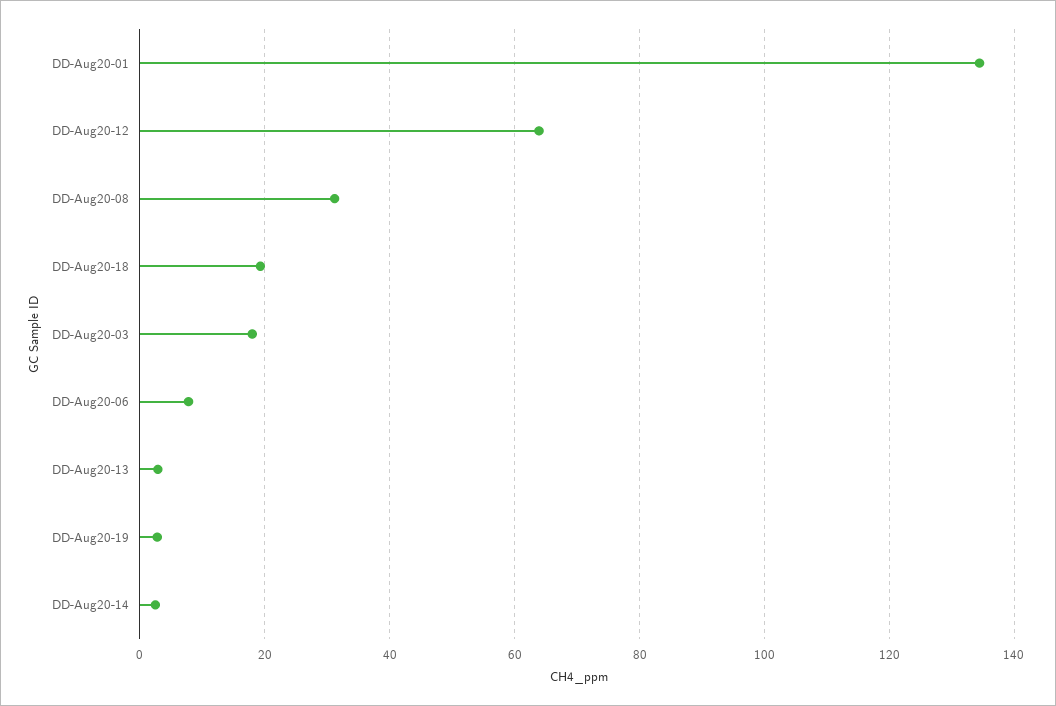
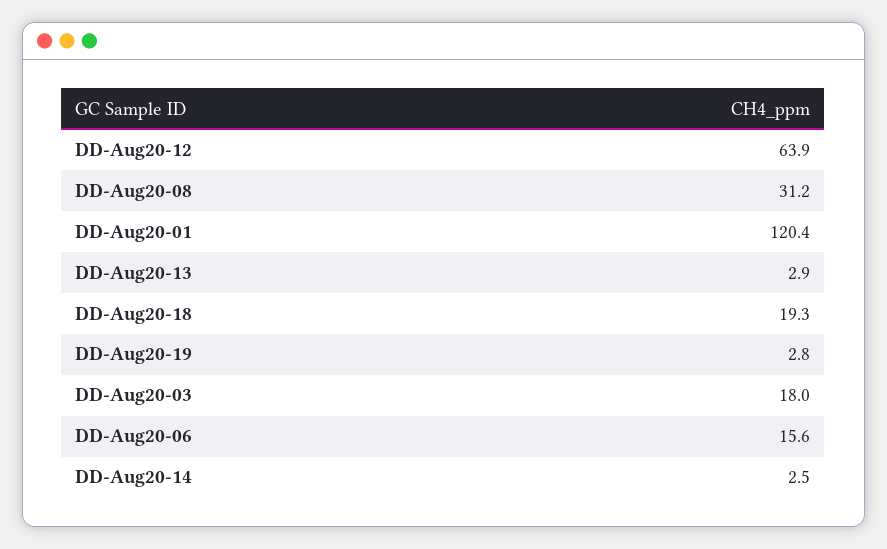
  {
-   "DD-Aug20-01": 134,
+   "DD-Aug20-01": 120.4,
    "DD-Aug20-12": 63.9,
    "DD-Aug20-08": 31.2,
    "DD-Aug20-18": 19.3,
    "DD-Aug20-03": 18,
-   "DD-Aug20-06": 8,
+   "DD-Aug20-06": 15.6,
    "DD-Aug20-13": 2.9,
    "DD-Aug20-19": 2.8,
    "DD-Aug20-14": 2.5
  }

